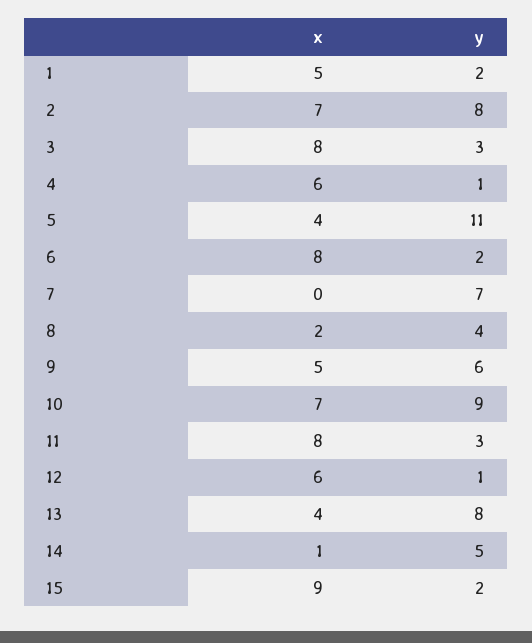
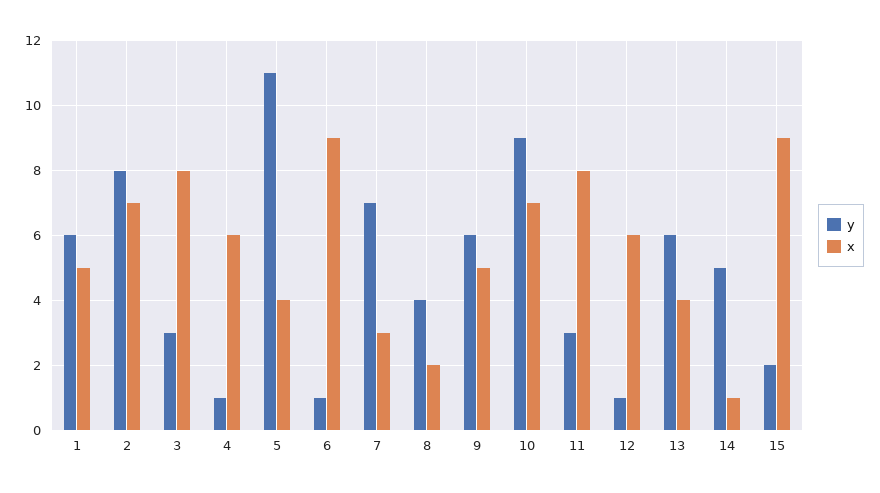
  {
    "x": {
      "1": 5,
      "2": 7,
      "3": 8,
      "4": 6,
      "5": 4,
-     "6": 8,
+     "6": 9,
-     "7": 0,
+     "7": 3,
      "8": 2,
      "9": 5,
      "10": 7,
      "11": 8,
      "12": 6,
      "13": 4,
      "14": 1,
      "15": 9
    },
    "y": {
-     "1": 2,
+     "1": 6,
      "2": 8,
      "3": 3,
      "4": 1,
      "5": 11,
-     "6": 2,
+     "6": 1,
      "7": 7,
      "8": 4,
      "9": 6,
      "10": 9,
      "11": 3,
      "12": 1,
-     "13": 8,
+     "13": 6,
      "14": 5,
      "15": 2
    }
  }

